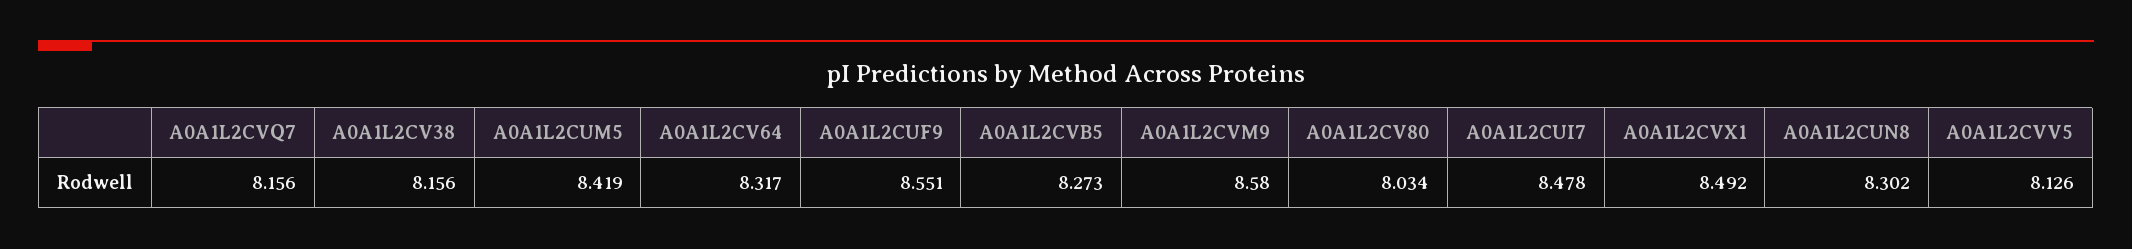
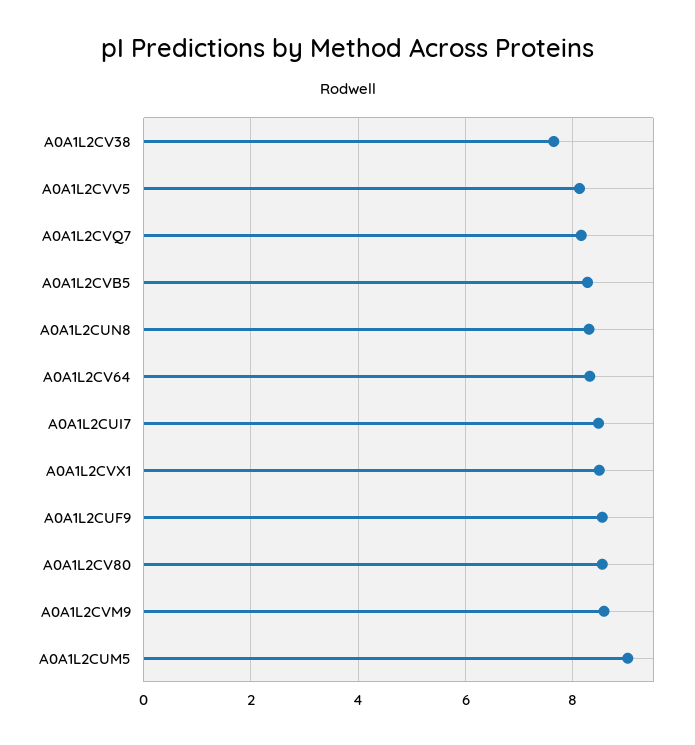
  {
    "A0A1L2CVQ7": 8.156,
-   "A0A1L2CV38": 8.156,
+   "A0A1L2CV38": 7.6,
-   "A0A1L2CUM5": 8.419,
+   "A0A1L2CUM5": 9,
    "A0A1L2CV64": 8.317,
    "A0A1L2CUF9": 8.551,
    "A0A1L2CVB5": 8.273,
    "A0A1L2CVM9": 8.58,
-   "A0A1L2CV80": 8.034,
+   "A0A1L2CV80": 8.6,
    "A0A1L2CUI7": 8.478,
    "A0A1L2CVX1": 8.492,
    "A0A1L2CUN8": 8.302,
    "A0A1L2CVV5": 8.126
  }

